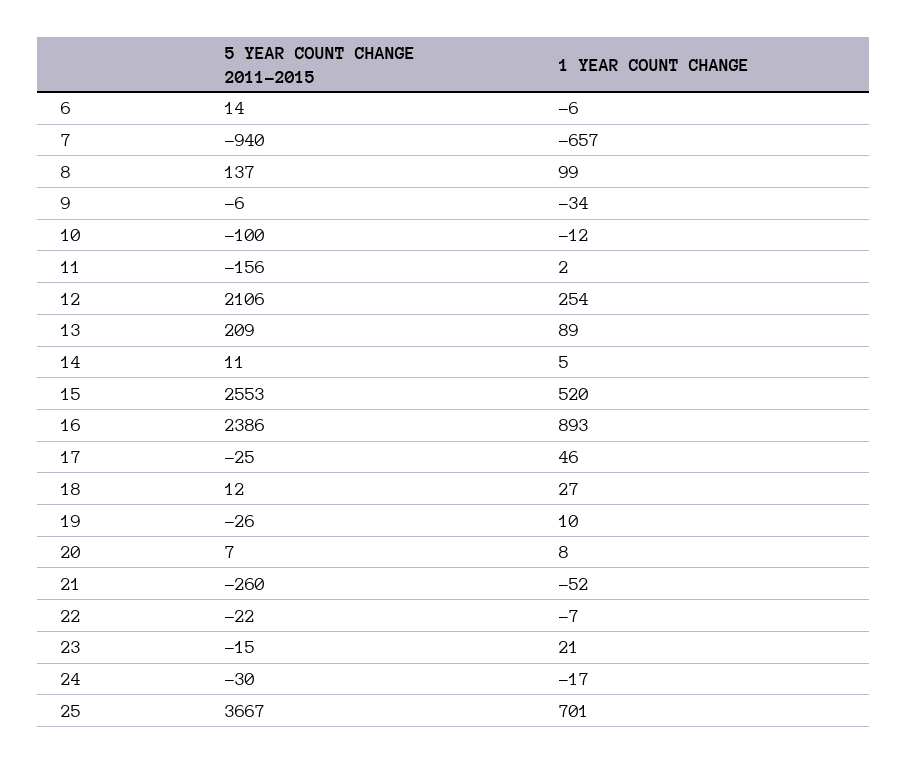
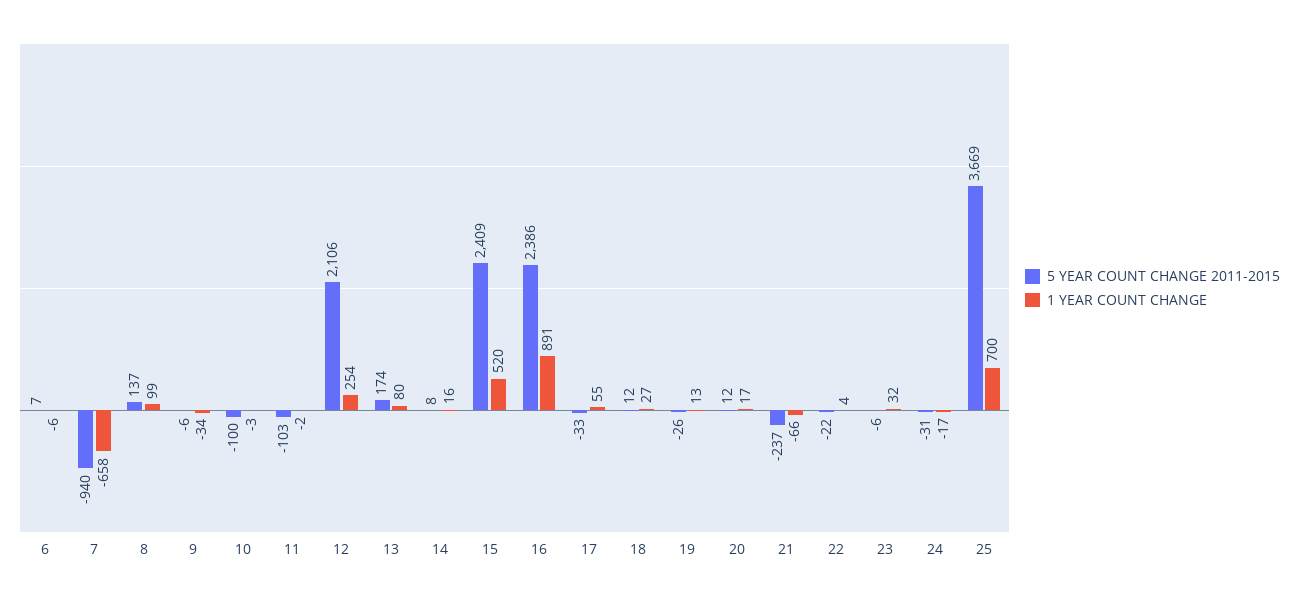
  {
    "5 YEAR COUNT CHANGE 2011-2015": {
-     "6": 14,
+     "6": 7,
      "7": -940,
      "8": 137,
      "9": -6,
      "10": -100,
-     "11": -156,
+     "11": -103,
      "12": 2106,
-     "13": 209,
+     "13": 174,
-     "14": 11,
+     "14": 8,
-     "15": 2553,
+     "15": 2409,
      "16": 2386,
-     "17": -25,
+     "17": -33,
      "18": 12,
      "19": -26,
-     "20": 7,
+     "20": 12,
-     "21": -260,
+     "21": -237,
      "22": -22,
-     "23": -15,
+     "23": -6,
-     "24": -30,
+     "24": -31,
-     "25": 3667
+     "25": 3669
    },
    "1 YEAR COUNT CHANGE": {
      "6": -6,
-     "7": -657,
+     "7": -658,
      "8": 99,
      "9": -34,
-     "10": -12,
+     "10": -3,
-     "11": 2,
+     "11": -2,
      "12": 254,
-     "13": 89,
+     "13": 80,
-     "14": 5,
+     "14": 16,
      "15": 520,
-     "16": 893,
+     "16": 891,
-     "17": 46,
+     "17": 55,
      "18": 27,
-     "19": 10,
+     "19": 13,
-     "20": 8,
+     "20": 17,
-     "21": -52,
+     "21": -66,
-     "22": -7,
+     "22": 4,
-     "23": 21,
+     "23": 32,
      "24": -17,
-     "25": 701
+     "25": 700
    }
  }

